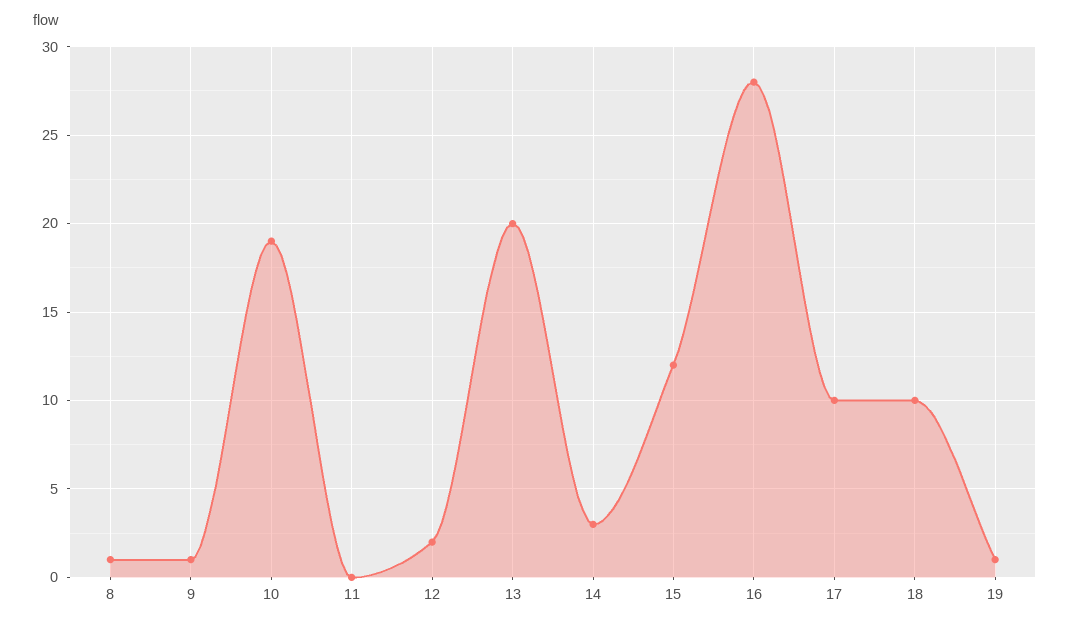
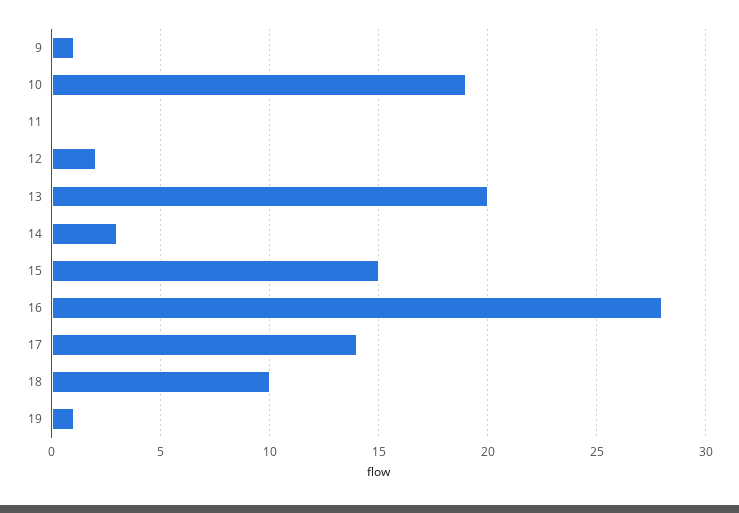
  {
-   "8": 1,
    "9": 1,
    "10": 19,
    "11": 0,
    "12": 2,
    "13": 20,
    "14": 3,
-   "15": 12,
+   "15": 15,
    "16": 28,
-   "17": 10,
+   "17": 14,
    "18": 10,
    "19": 1
  }

